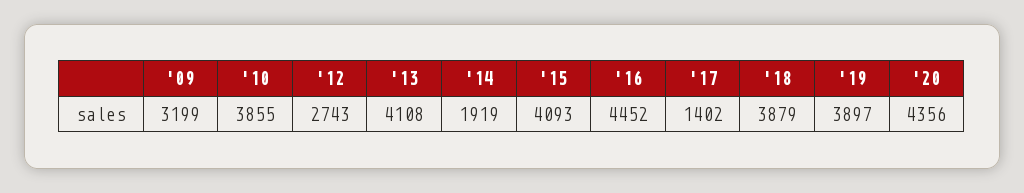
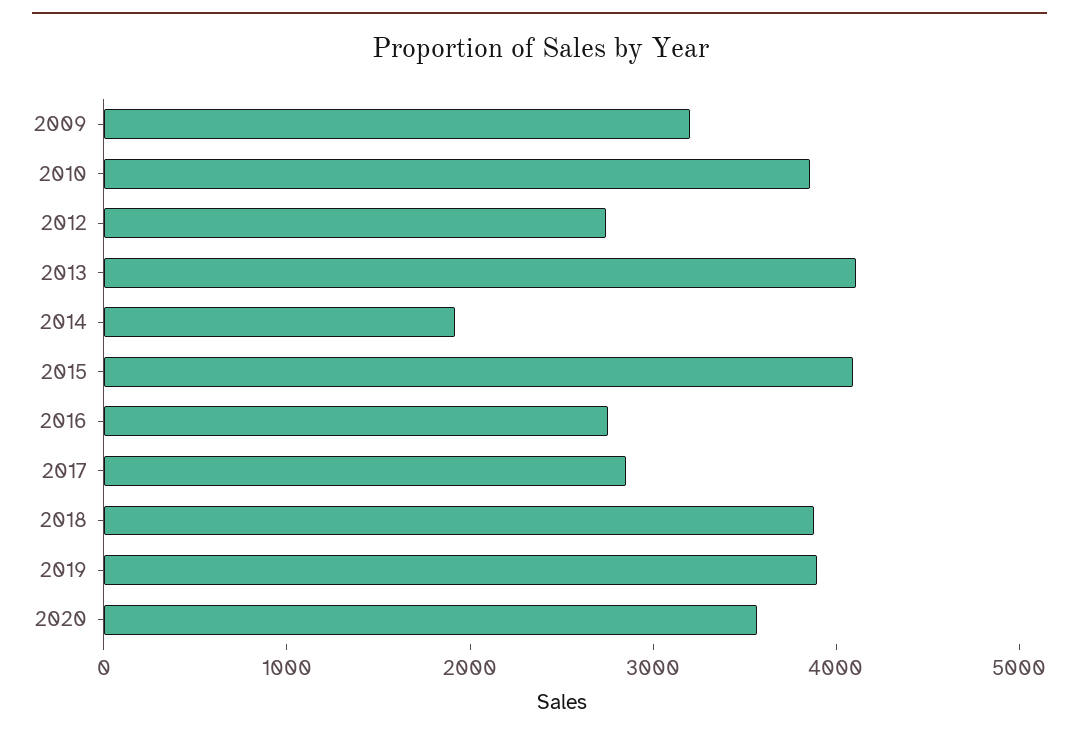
  {
    "'09": 3199,
    "'10": 3855,
    "'12": 2743,
    "'13": 4108,
    "'14": 1919,
    "'15": 4093,
-   "'16": 4452,
+   "'16": 2800,
-   "'17": 1402,
+   "'17": 2800,
    "'18": 3879,
    "'19": 3897,
-   "'20": 4356
+   "'20": 3600
  }

